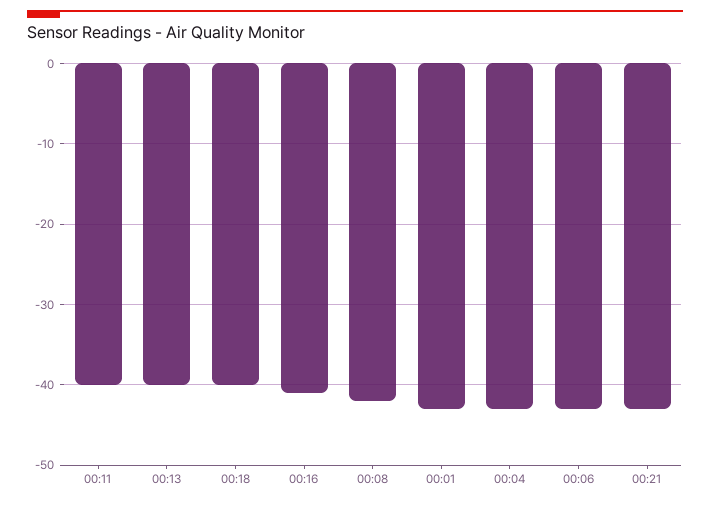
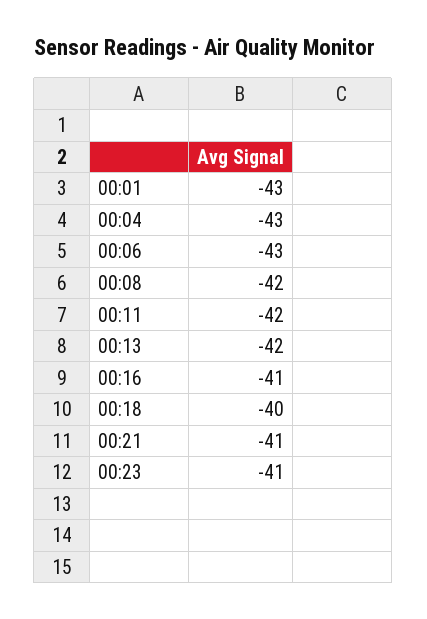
  {
-   "00:11": -40,
+   "00:11": -42,
-   "00:13": -40,
+   "00:13": -42,
    "00:18": -40,
    "00:16": -41,
    "00:08": -42,
    "00:01": -43,
    "00:04": -43,
    "00:06": -43,
-   "00:21": -43
+   "00:21": -41,
+   "00:23": -41
  }

